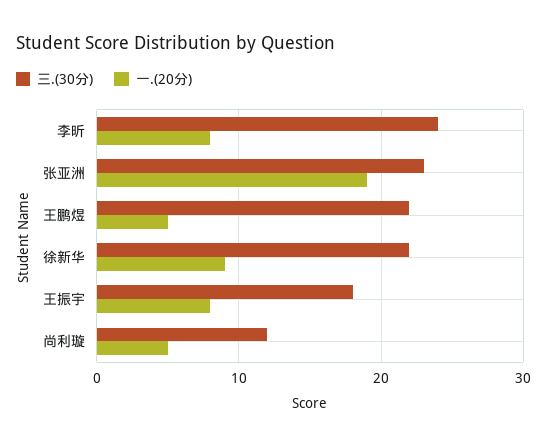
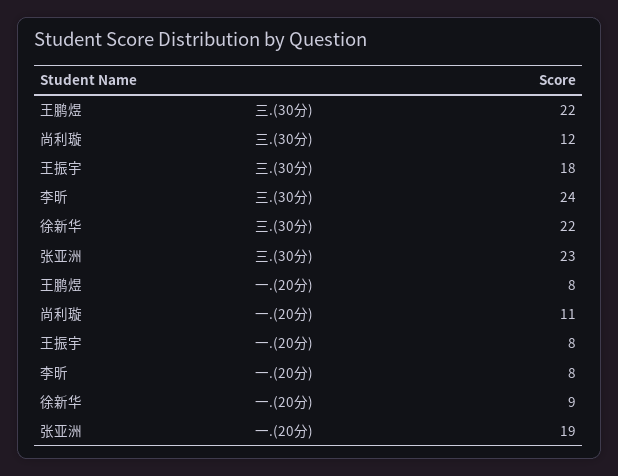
  {
    "三.(30分)": {
      "李昕": 24,
      "张亚洲": 23,
      "王鹏煜": 22,
      "徐新华": 22,
      "王振宇": 18,
      "尚利璇": 12
    },
    "一.(20分)": {
      "李昕": 8,
      "张亚洲": 19,
-     "王鹏煜": 5,
+     "王鹏煜": 8,
      "徐新华": 9,
      "王振宇": 8,
-     "尚利璇": 5
+     "尚利璇": 11
    }
  }

